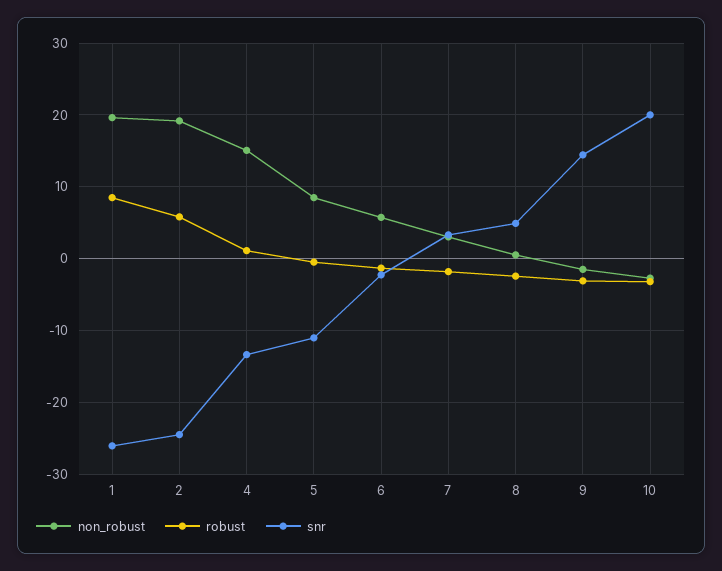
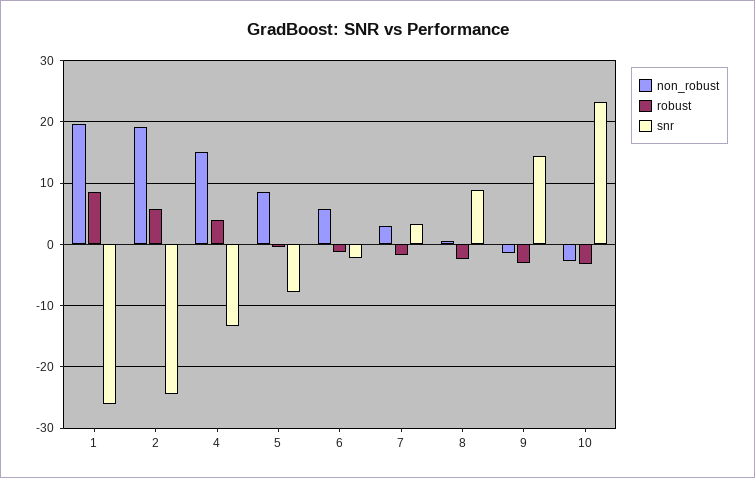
  {
    "non_robust": {
      "1": 20,
      "2": 19,
      "4": 15,
      "5": 9,
      "6": 6,
      "7": 3,
      "8": 1,
      "9": -1,
      "10": -3
    },
    "robust": {
      "1": 9,
      "2": 6,
-     "4": 1,
+     "4": 4,
      "5": 0,
      "6": -1,
      "7": -2,
      "8": -2,
      "9": -3,
      "10": -3
    },
    "snr": {
      "1": -26,
      "2": -24,
      "4": -13,
-     "5": -11,
+     "5": -8,
      "6": -2,
      "7": 3,
-     "8": 5,
+     "8": 9,
      "9": 14,
-     "10": 20
+     "10": 23
    }
  }

